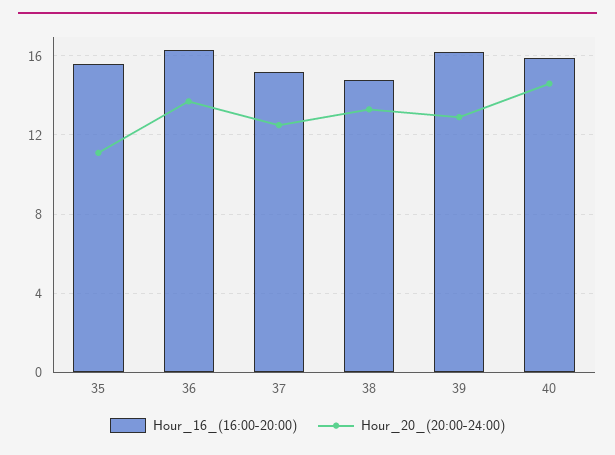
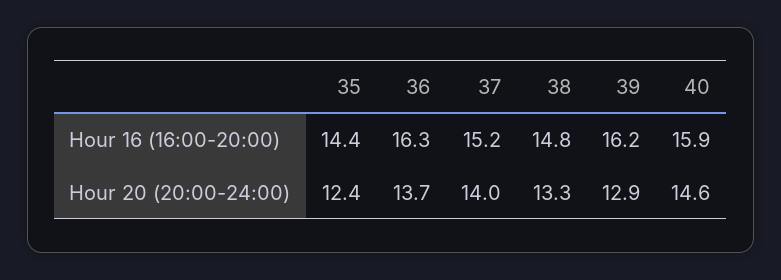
  {
    "Hour_16_(16:00-20:00)": {
-     "35": 15.5,
+     "35": 14.4,
      "36": 16.3,
      "37": 15.2,
      "38": 14.8,
      "39": 16.2,
      "40": 15.9
    },
    "Hour_20_(20:00-24:00)": {
-     "35": 11,
+     "35": 12.4,
      "36": 13.7,
-     "37": 12.5,
+     "37": 14,
      "38": 13.3,
      "39": 12.9,
      "40": 14.6
    }
  }

